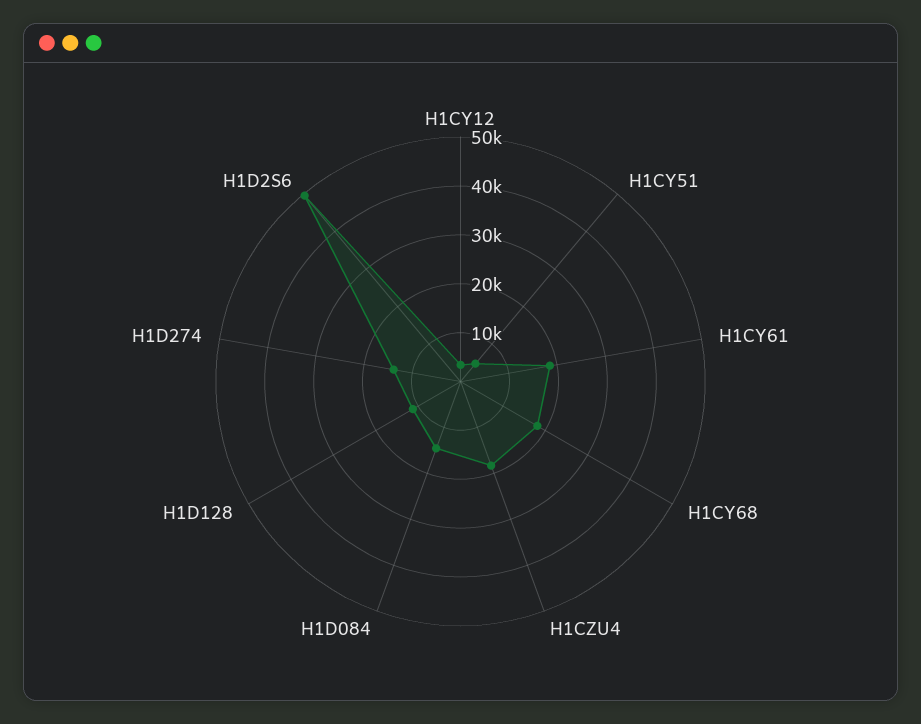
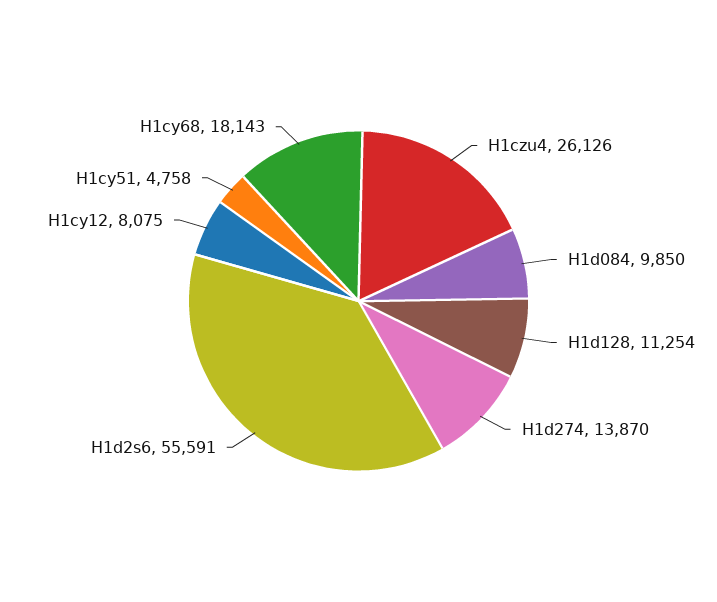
  {
-   "H1CY12": 4000,
+   "H1CY12": 8075,
    "H1CY51": 4758,
-   "H1CY61": 18000,
    "H1CY68": 18143,
-   "H1CZU4": 18000,
+   "H1CZU4": 26126,
-   "H1D084": 14000,
+   "H1D084": 9850,
    "H1D128": 11254,
    "H1D274": 13870,
-   "H1D2S6": 50000
+   "H1D2S6": 55591
  }

